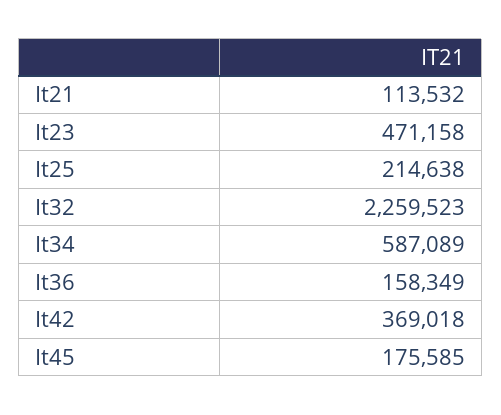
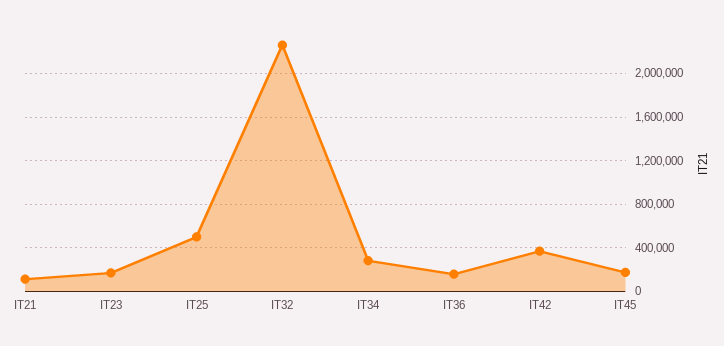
  {
    "It21": 113532,
-   "It23": 471158,
+   "It23": 200000,
-   "It25": 214638,
+   "It25": 500000,
    "It32": 2259523,
-   "It34": 587089,
+   "It34": 300000,
    "It36": 158349,
    "It42": 369018,
    "It45": 175585
  }

